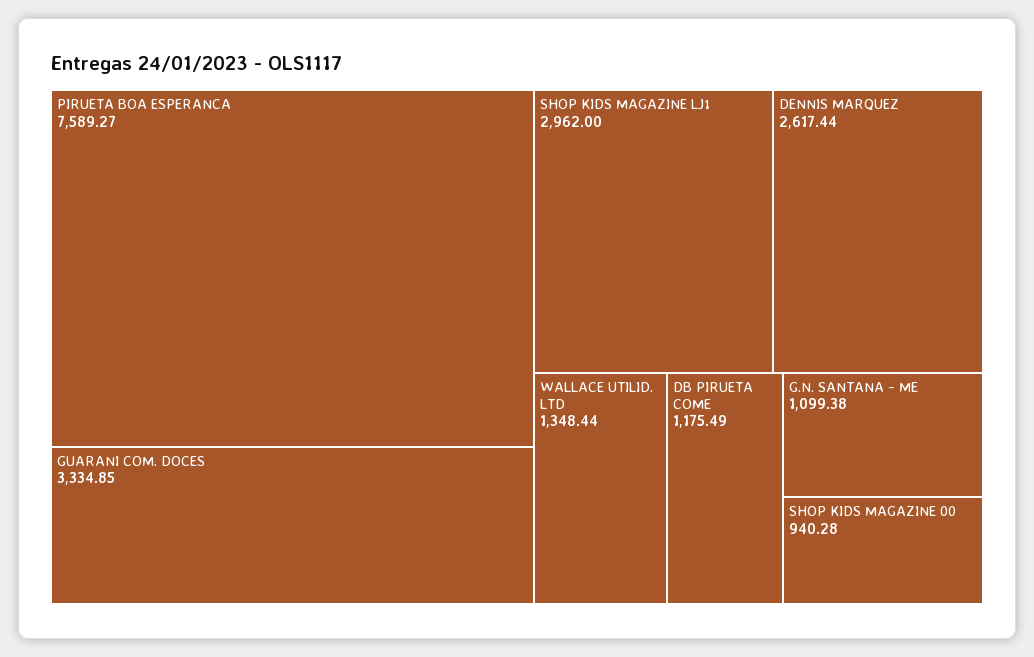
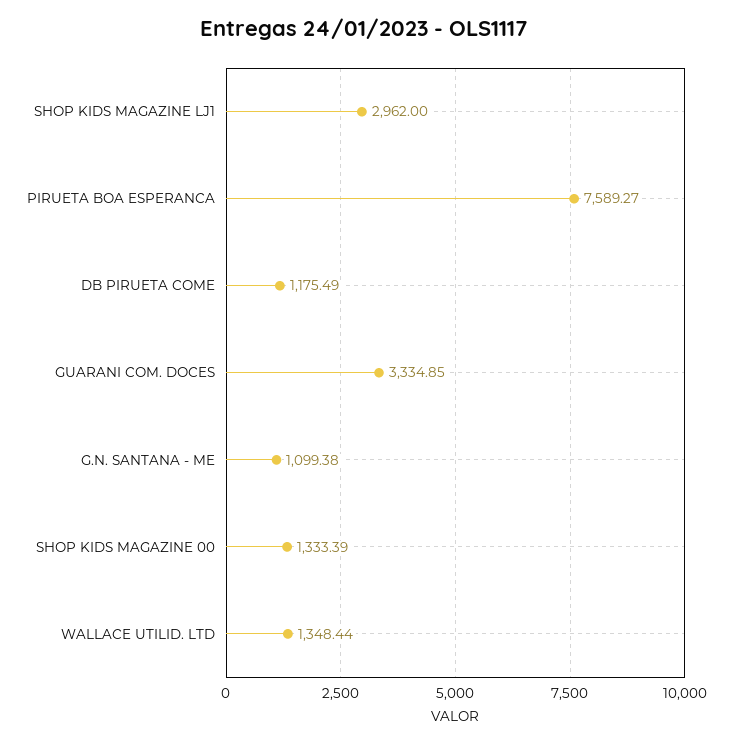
  {
    "PIRUETA BOA ESPERANCA": 7589.27,
    "GUARANI COM. DOCES": 3334.85,
    "SHOP KIDS MAGAZINE LJ1": 2962,
-   "DENNIS MARQUEZ": 2617.44,
    "WALLACE UTILID. LTD": 1348.44,
    "DB PIRUETA COME": 1175.49,
    "G.N. SANTANA - ME": 1099.38,
-   "SHOP KIDS MAGAZINE 00": 940.28
+   "SHOP KIDS MAGAZINE 00": 1333.39
  }

